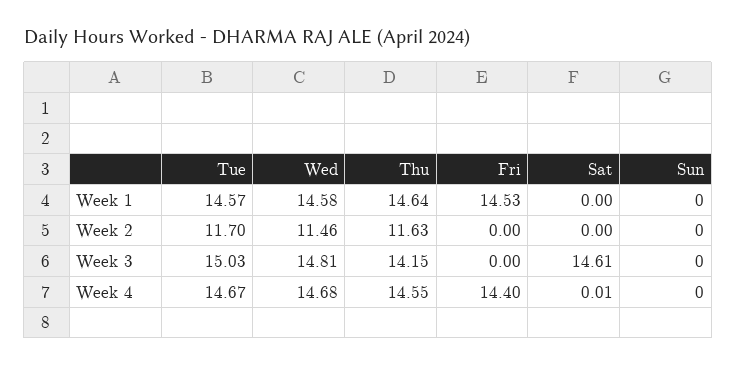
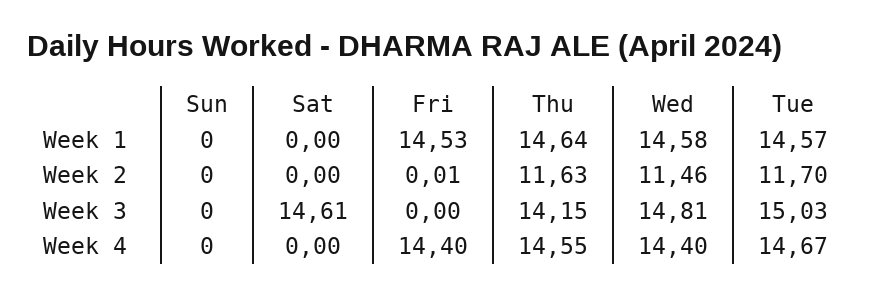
  {
    "Tue": {
      "Week 1": 14.57,
      "Week 2": 11.7,
      "Week 3": 15.03,
      "Week 4": 14.67
    },
    "Wed": {
      "Week 1": 14.58,
      "Week 2": 11.46,
      "Week 3": 14.81,
-     "Week 4": 14.68
+     "Week 4": 14.4
    },
    "Thu": {
      "Week 1": 14.64,
      "Week 2": 11.63,
      "Week 3": 14.15,
      "Week 4": 14.55
    },
    "Fri": {
      "Week 1": 14.53,
-     "Week 2": 0,
+     "Week 2": 0.01,
      "Week 3": 0,
      "Week 4": 14.4
    },
    "Sat": {
      "Week 1": 0,
      "Week 2": 0,
      "Week 3": 14.61,
-     "Week 4": 0.01
+     "Week 4": 0
    },
    "Sun": {
      "Week 1": 0,
      "Week 2": 0,
      "Week 3": 0,
      "Week 4": 0
    }
  }

